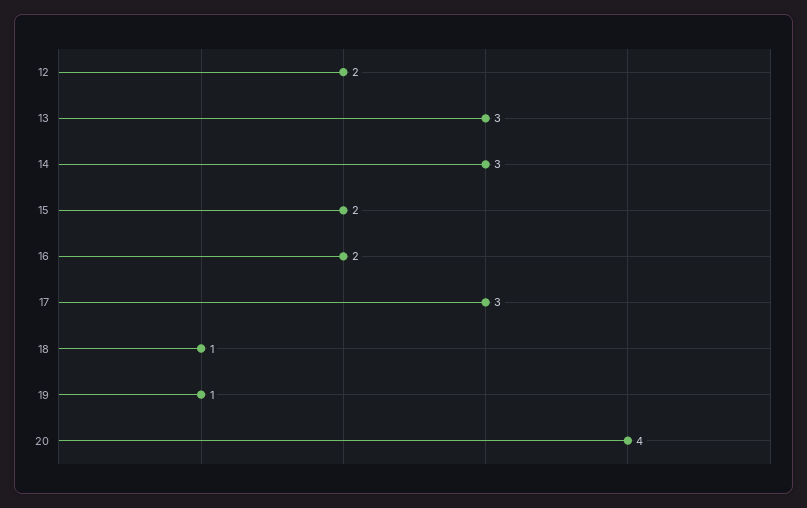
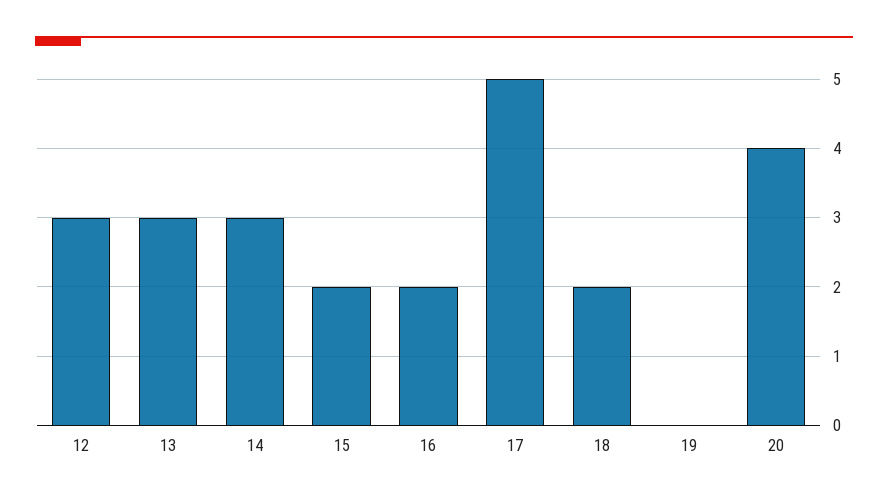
  {
-   "12": 2,
+   "12": 3,
    "13": 3,
    "14": 3,
    "15": 2,
    "16": 2,
-   "17": 3,
+   "17": 5,
-   "18": 1,
+   "18": 2,
-   "19": 1,
+   "19": 0,
    "20": 4
  }

